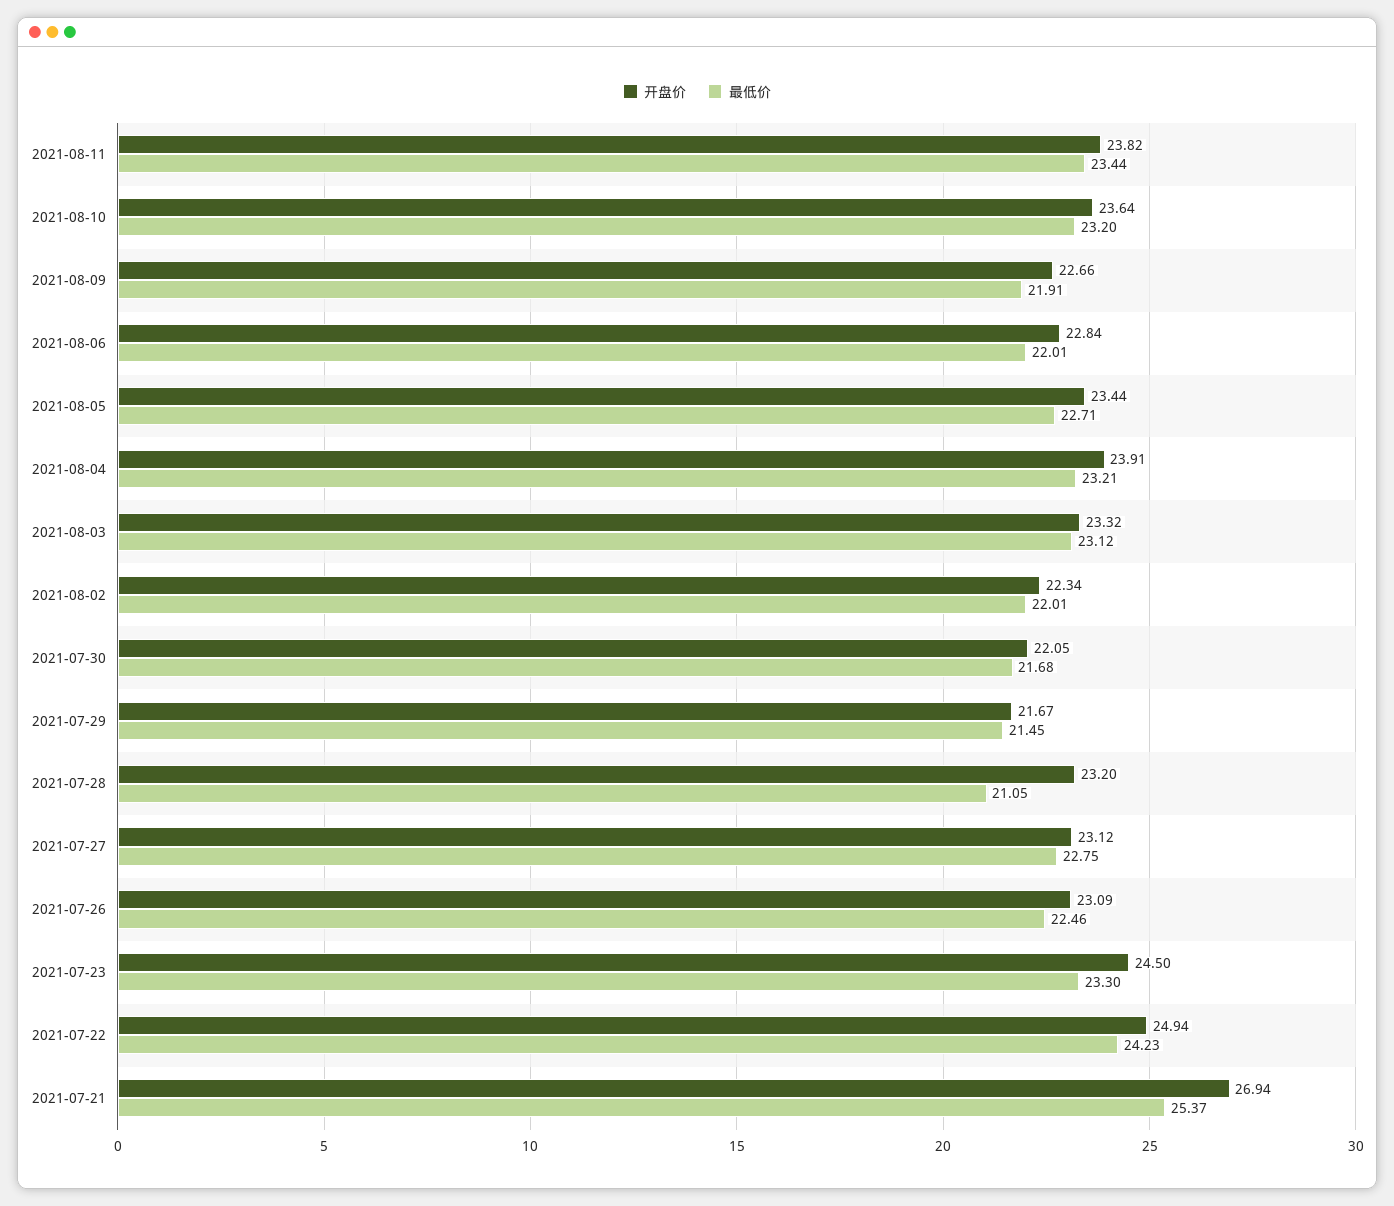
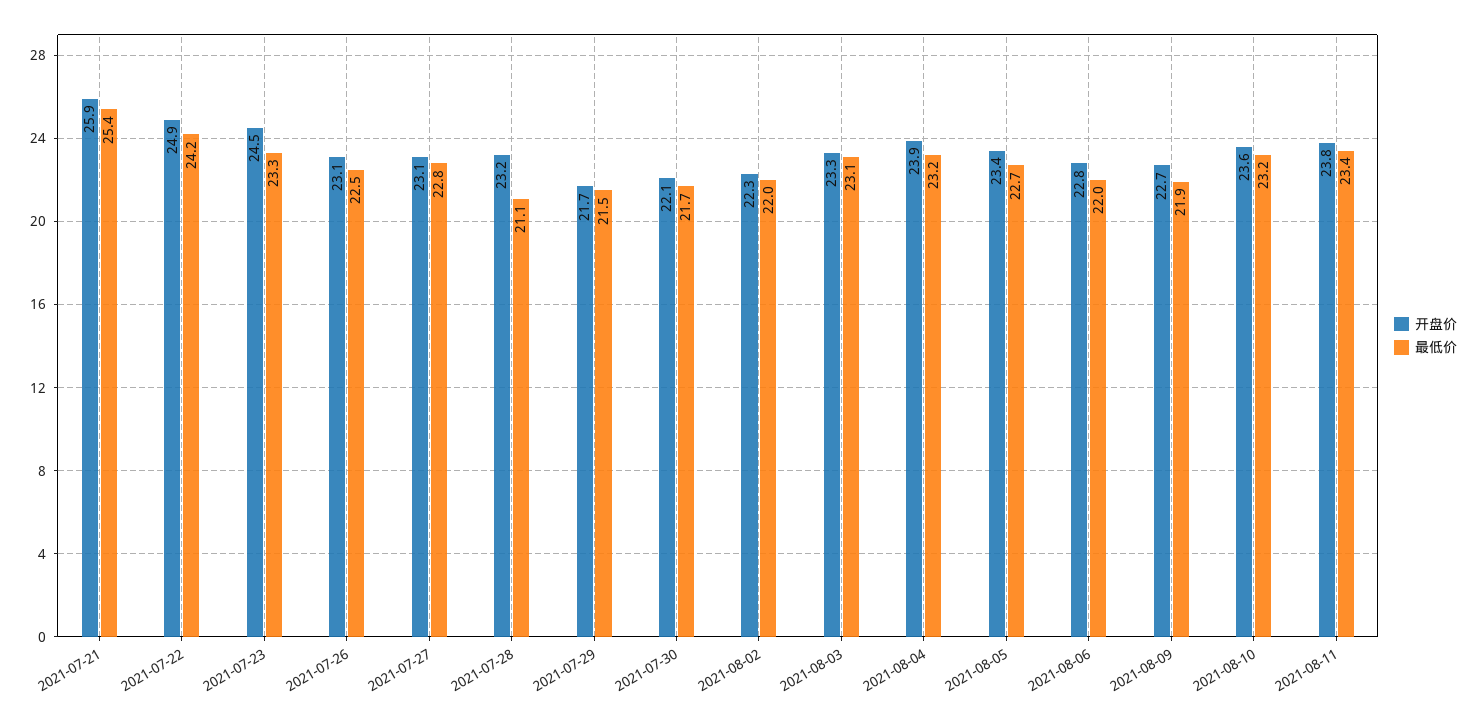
  {
    "开盘价": {
      "2021-08-11": 23.82,
      "2021-08-10": 23.64,
      "2021-08-09": 22.66,
      "2021-08-06": 22.84,
      "2021-08-05": 23.44,
      "2021-08-04": 23.91,
      "2021-08-03": 23.32,
      "2021-08-02": 22.34,
      "2021-07-30": 22.05,
      "2021-07-29": 21.67,
      "2021-07-28": 23.2,
      "2021-07-27": 23.12,
      "2021-07-26": 23.09,
      "2021-07-23": 24.5,
      "2021-07-22": 24.94,
-     "2021-07-21": 26.94
+     "2021-07-21": 25.9
    },
    "最低价": {
      "2021-08-11": 23.44,
      "2021-08-10": 23.2,
      "2021-08-09": 21.91,
      "2021-08-06": 22.01,
      "2021-08-05": 22.71,
      "2021-08-04": 23.21,
      "2021-08-03": 23.12,
      "2021-08-02": 22.01,
      "2021-07-30": 21.68,
      "2021-07-29": 21.45,
      "2021-07-28": 21.05,
      "2021-07-27": 22.75,
      "2021-07-26": 22.46,
      "2021-07-23": 23.3,
      "2021-07-22": 24.23,
      "2021-07-21": 25.37
    }
  }

